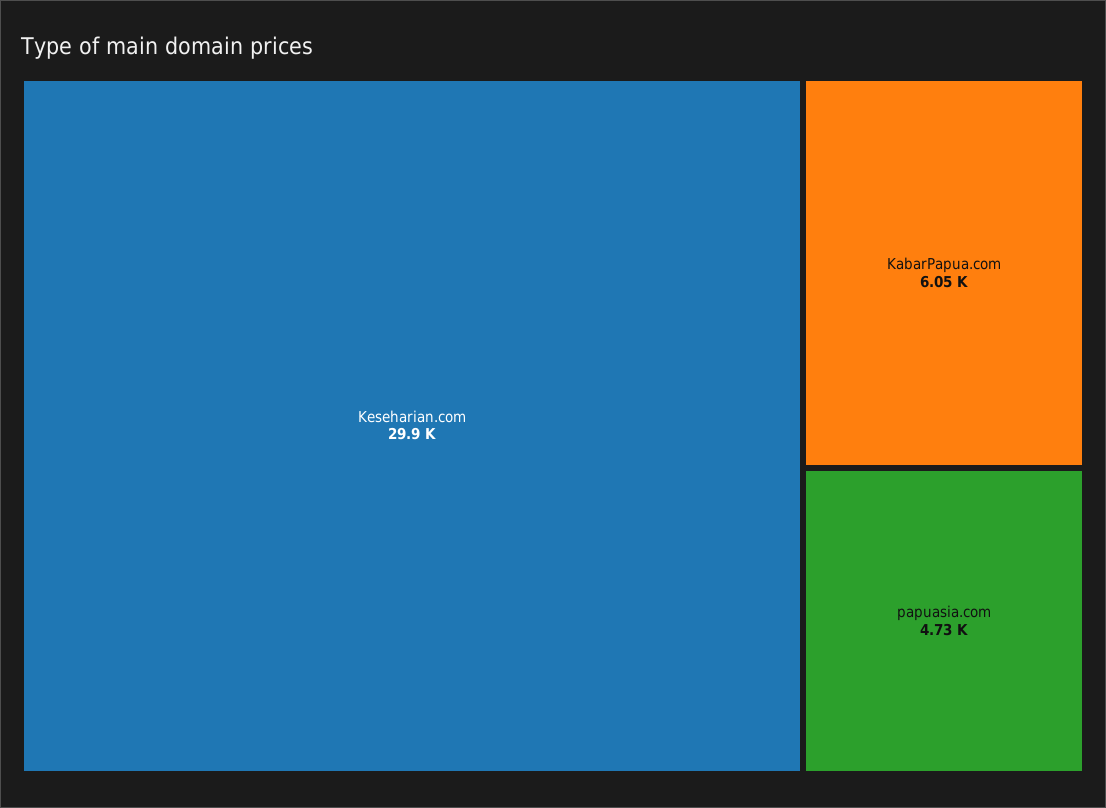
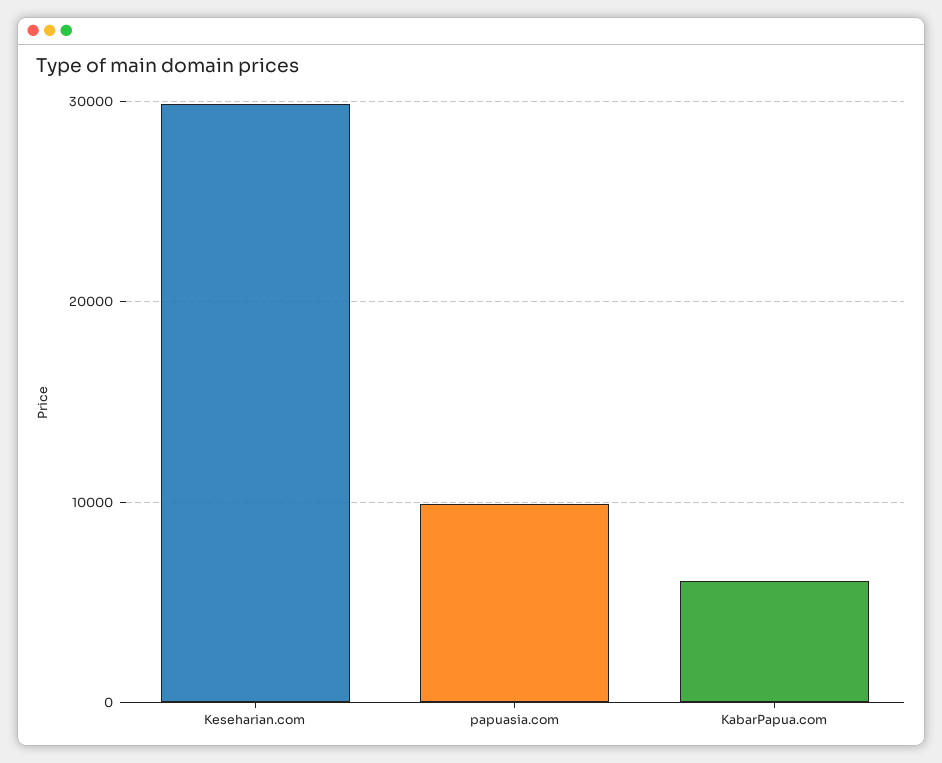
  {
    "Keseharian.com": 29900,
    "KabarPapua.com": 6050,
-   "papuasia.com": 4730
+   "papuasia.com": 10000
  }

